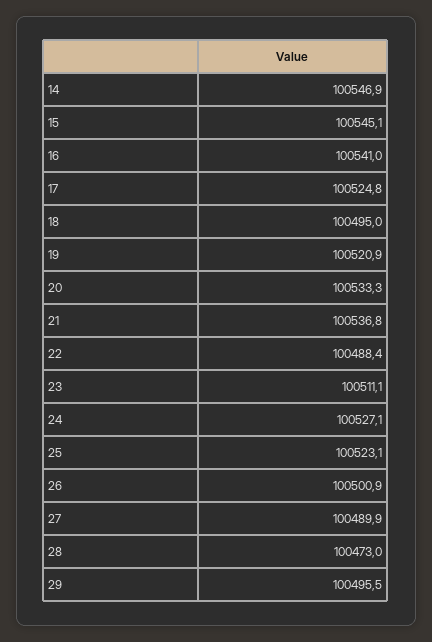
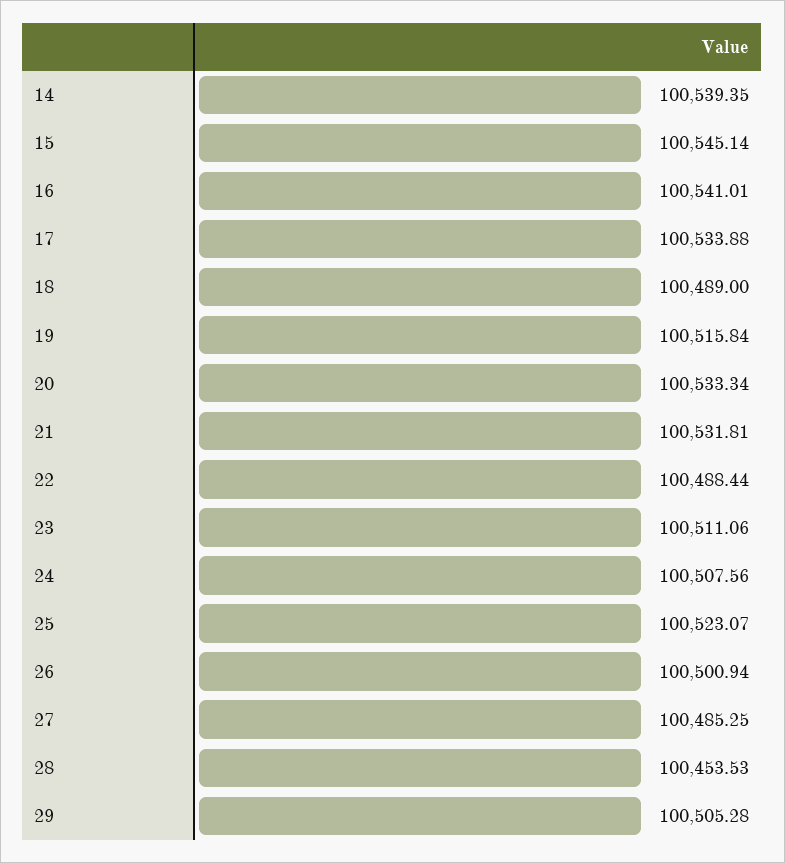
  {
-   "14": 100546.9,
+   "14": 100539.35,
    "15": 100545.14,
    "16": 100541.01,
-   "17": 100524.8,
+   "17": 100533.88,
-   "18": 100495,
+   "18": 100489,
-   "19": 100520.9,
+   "19": 100515.84,
    "20": 100533.34,
-   "21": 100536.8,
+   "21": 100531.81,
    "22": 100488.44,
    "23": 100511.06,
-   "24": 100527.1,
+   "24": 100507.56,
    "25": 100523.07,
    "26": 100500.94,
-   "27": 100489.9,
+   "27": 100485.25,
-   "28": 100473,
+   "28": 100453.53,
-   "29": 100495.5
+   "29": 100505.28
  }

